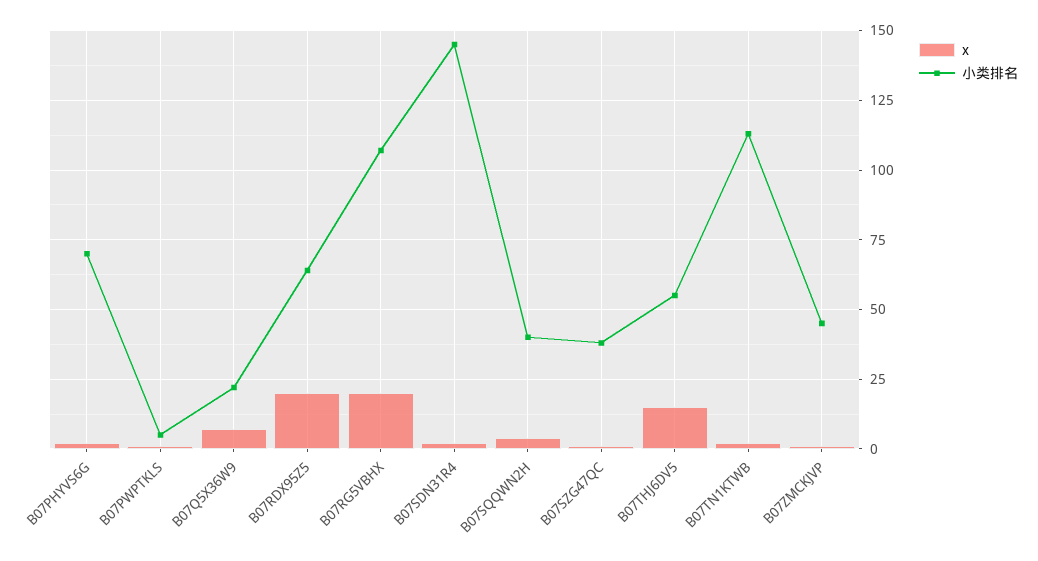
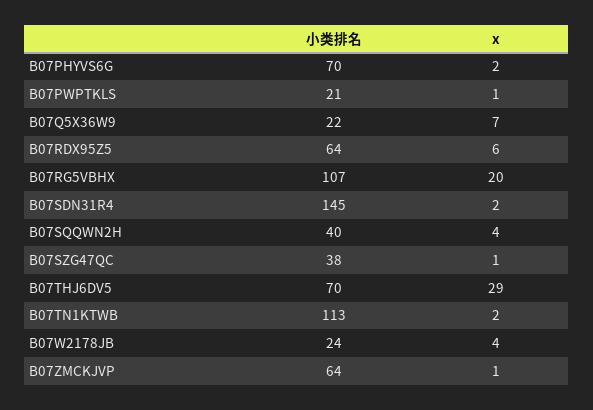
  {
    "x": {
      "B07PHYVS6G": 2,
      "B07PWPTKLS": 1,
      "B07Q5X36W9": 7,
-     "B07RDX95Z5": 20,
+     "B07RDX95Z5": 6,
      "B07RG5VBHX": 20,
      "B07SDN31R4": 2,
      "B07SQQWN2H": 4,
      "B07SZG47QC": 1,
-     "B07THJ6DV5": 15,
+     "B07THJ6DV5": 29,
      "B07TN1KTWB": 2,
-     "B07ZMCKJVP": 1
+     "B07ZMCKJVP": 1,
+     "B07W2178JB": 4
    },
    "小类排名": {
      "B07PHYVS6G": 70,
-     "B07PWPTKLS": 5,
+     "B07PWPTKLS": 21,
      "B07Q5X36W9": 22,
      "B07RDX95Z5": 64,
      "B07RG5VBHX": 107,
      "B07SDN31R4": 145,
      "B07SQQWN2H": 40,
      "B07SZG47QC": 38,
-     "B07THJ6DV5": 55,
+     "B07THJ6DV5": 70,
      "B07TN1KTWB": 113,
-     "B07ZMCKJVP": 45
+     "B07ZMCKJVP": 64,
+     "B07W2178JB": 24
    }
  }

